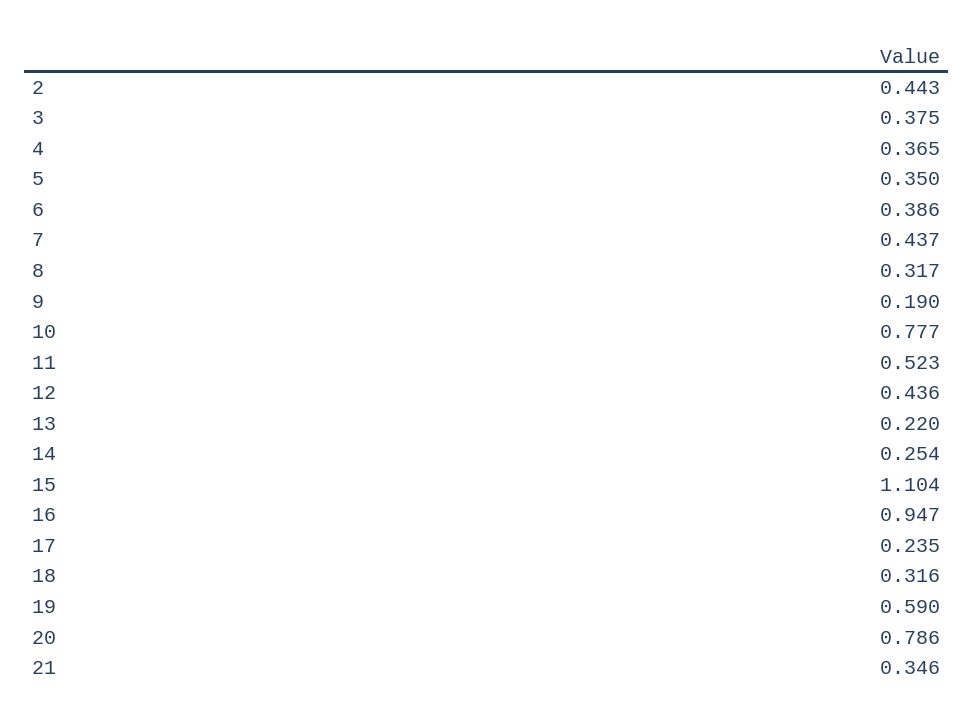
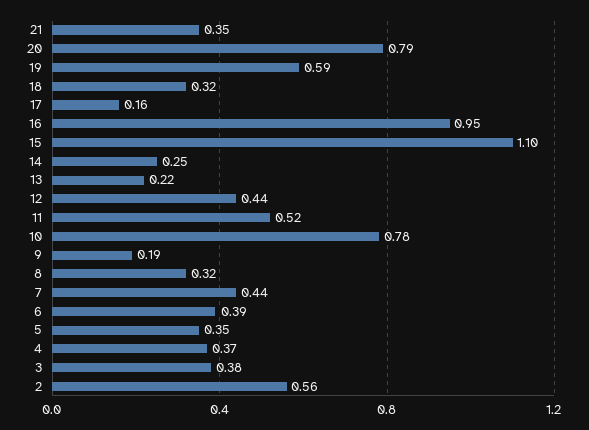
  {
-   "2": 0.443,
+   "2": 0.56,
    "3": 0.375,
    "4": 0.365,
    "5": 0.35,
    "6": 0.386,
    "7": 0.437,
    "8": 0.317,
    "9": 0.19,
    "10": 0.777,
    "11": 0.523,
    "12": 0.436,
    "13": 0.22,
    "14": 0.254,
    "15": 1.104,
    "16": 0.947,
-   "17": 0.235,
+   "17": 0.16,
    "18": 0.316,
    "19": 0.59,
    "20": 0.786,
    "21": 0.346
  }

